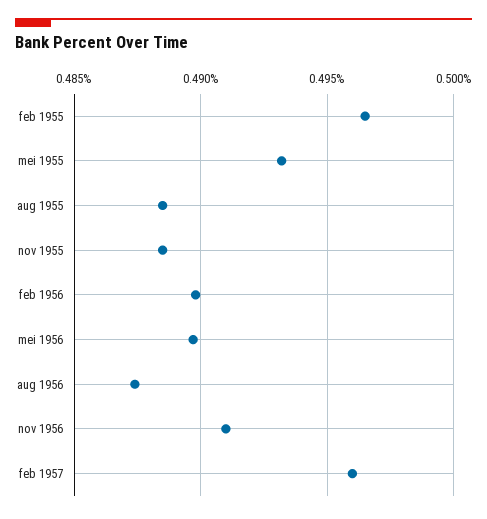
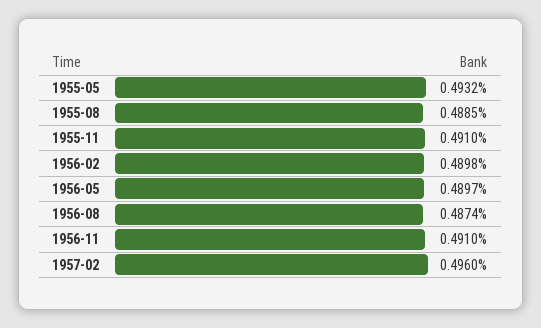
  {
-   "feb 1955": 0.4965,
    "mei 1955": 0.4932,
    "aug 1955": 0.4885,
-   "nov 1955": 0.4885,
+   "nov 1955": 0.491,
    "feb 1956": 0.4898,
    "mei 1956": 0.4897,
    "aug 1956": 0.4874,
    "nov 1956": 0.491,
    "feb 1957": 0.496
  }

